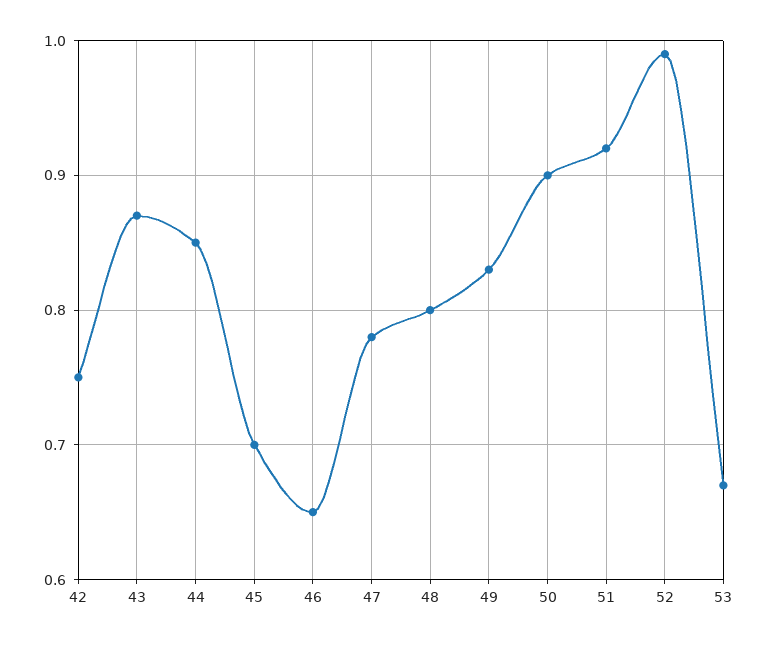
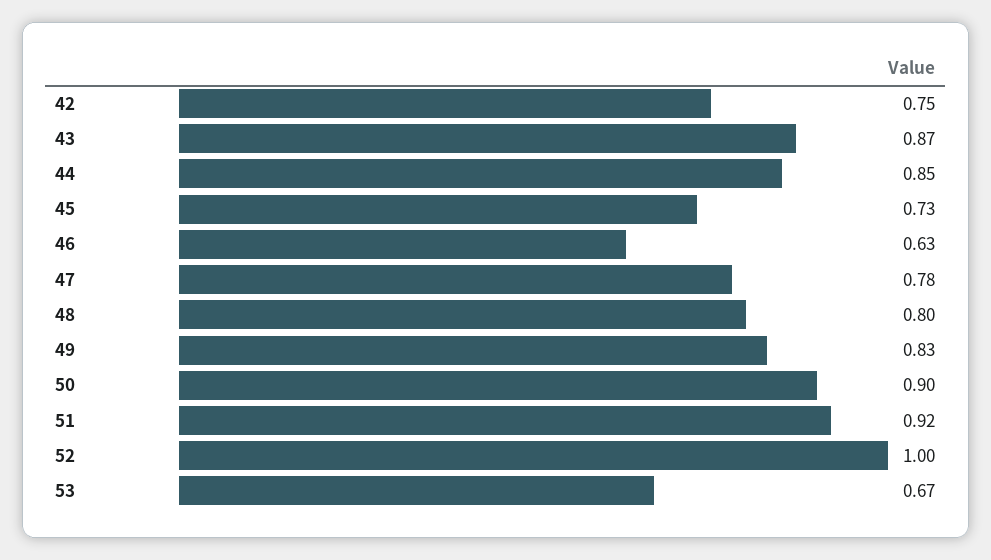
  {
    "42": 0.75,
    "43": 0.87,
    "44": 0.85,
-   "45": 0.7,
+   "45": 0.73,
-   "46": 0.65,
+   "46": 0.63,
    "47": 0.78,
    "48": 0.8,
    "49": 0.83,
    "50": 0.9,
    "51": 0.92,
-   "52": 0.99,
+   "52": 1,
    "53": 0.67
  }

